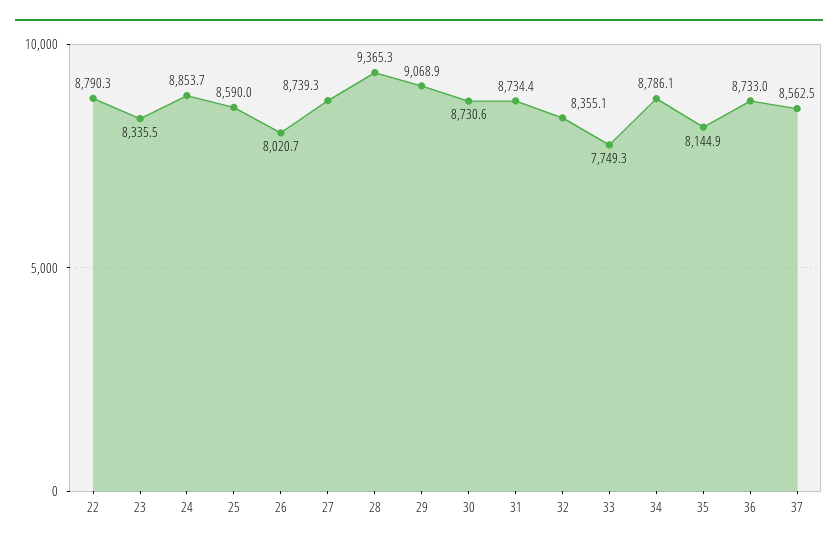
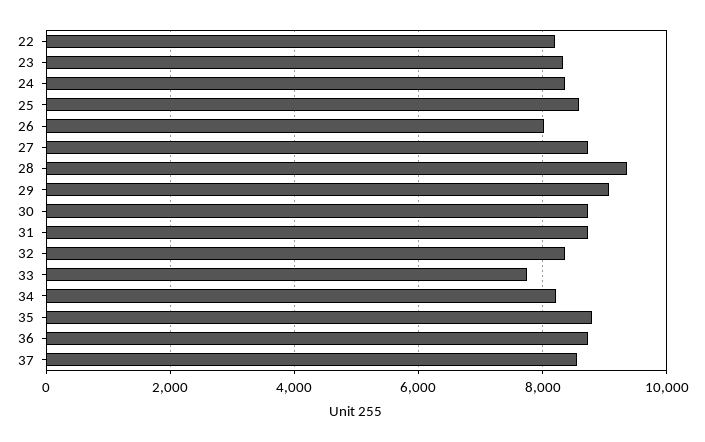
  {
-   "22": 8790.3,
+   "22": 8200,
    "23": 8335.5,
-   "24": 8853.7,
+   "24": 8400,
    "25": 8590,
    "26": 8020.7,
    "27": 8739.3,
    "28": 9365.3,
    "29": 9068.9,
    "30": 8730.6,
    "31": 8734.4,
    "32": 8355.1,
    "33": 7749.3,
-   "34": 8786.1,
+   "34": 8200,
-   "35": 8144.9,
+   "35": 8800,
    "36": 8733,
    "37": 8562.5
  }

